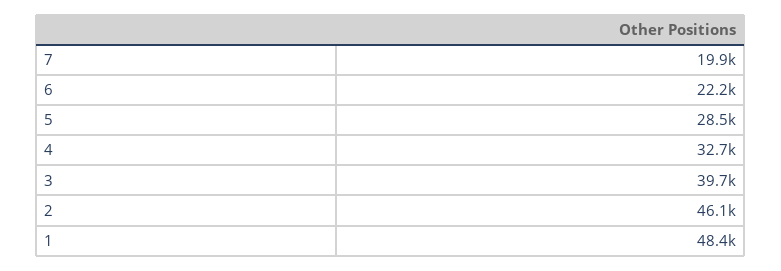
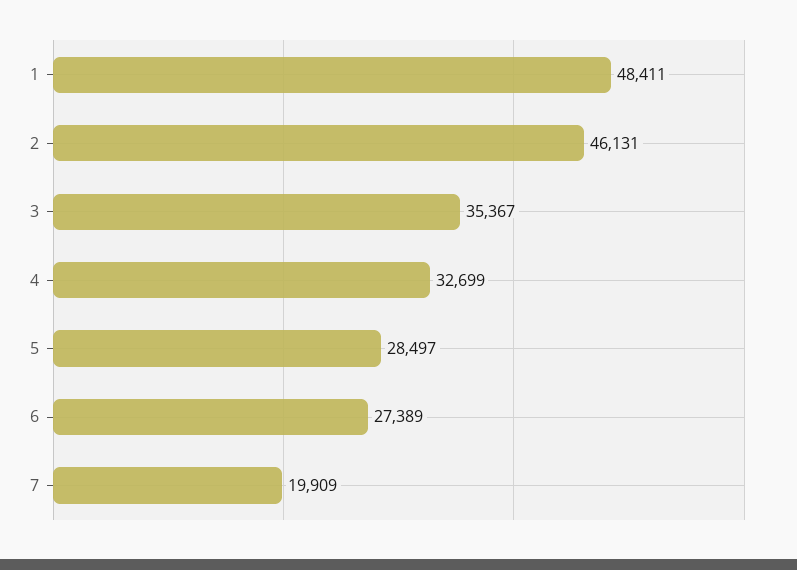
  {
    "7": 19909,
-   "6": 22200,
+   "6": 27389,
    "5": 28497,
    "4": 32699,
-   "3": 39700,
+   "3": 35367,
    "2": 46131,
    "1": 48411
  }

